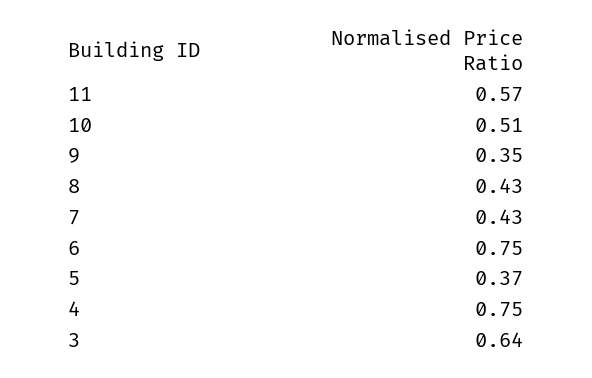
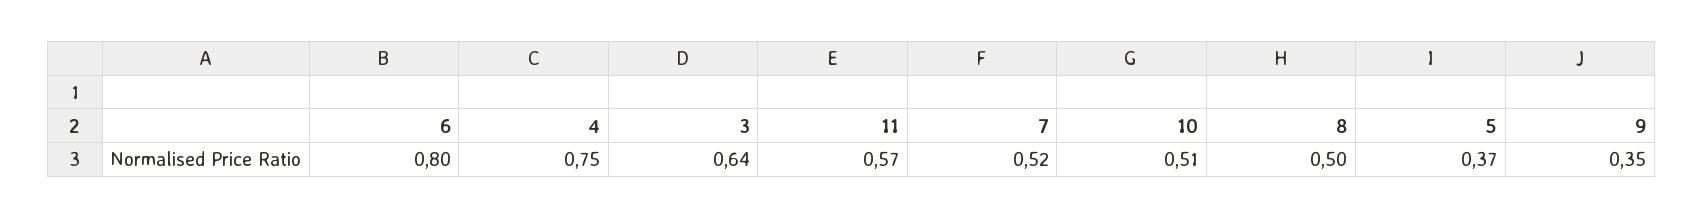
  {
    "11": 0.57,
    "10": 0.51,
    "9": 0.35,
-   "8": 0.43,
+   "8": 0.5,
-   "7": 0.43,
+   "7": 0.52,
-   "6": 0.75,
+   "6": 0.8,
    "5": 0.37,
    "4": 0.75,
    "3": 0.64
  }

